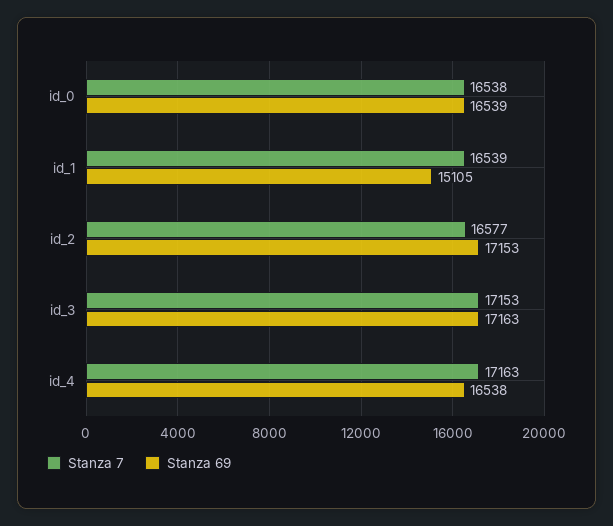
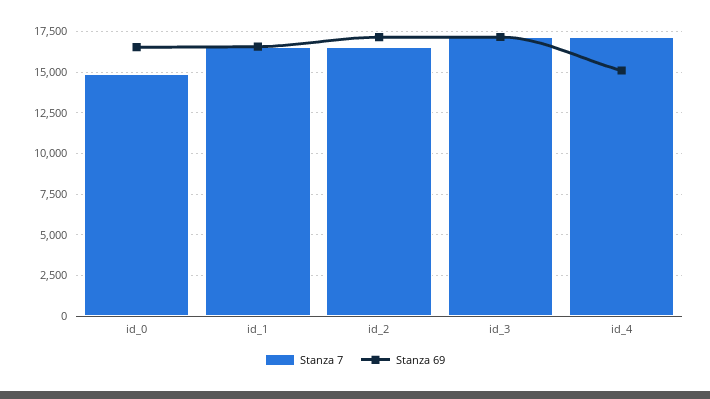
  {
    "Stanza 7": {
-     "id_0": 16538,
+     "id_0": 15000,
      "id_1": 16539,
      "id_2": 16577,
      "id_3": 17153,
      "id_4": 17163
    },
    "Stanza 69": {
      "id_0": 16539,
-     "id_1": 15105,
+     "id_1": 16500,
      "id_2": 17153,
      "id_3": 17163,
-     "id_4": 16538
+     "id_4": 15000
    }
  }

